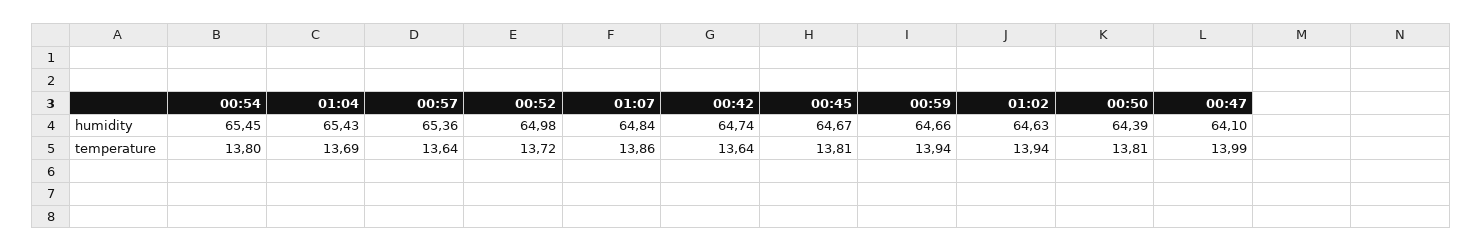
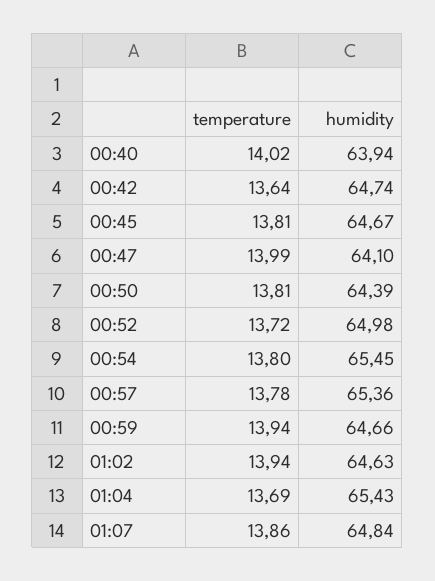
  {
    "00:54": {
      "humidity": 65.45,
      "temperature": 13.8
    },
    "01:04": {
      "humidity": 65.43,
      "temperature": 13.69
    },
    "00:57": {
      "humidity": 65.36,
-     "temperature": 13.64
+     "temperature": 13.78
    },
    "00:52": {
      "humidity": 64.98,
      "temperature": 13.72
    },
    "01:07": {
      "humidity": 64.84,
      "temperature": 13.86
    },
    "00:42": {
      "humidity": 64.74,
      "temperature": 13.64
    },
    "00:45": {
      "humidity": 64.67,
      "temperature": 13.81
    },
    "00:59": {
      "humidity": 64.66,
      "temperature": 13.94
    },
    "01:02": {
      "humidity": 64.63,
      "temperature": 13.94
    },
    "00:50": {
      "humidity": 64.39,
      "temperature": 13.81
    },
    "00:47": {
      "humidity": 64.1,
      "temperature": 13.99
-   }
+   },
+   "00:40": {
+     "temperature": 14.02,
+     "humidity": 63.94
+   }
  }

